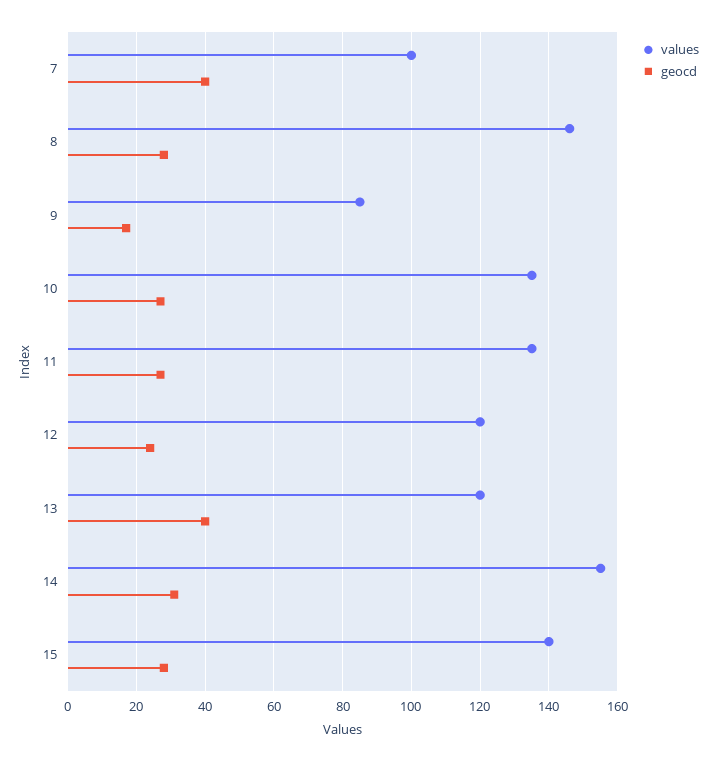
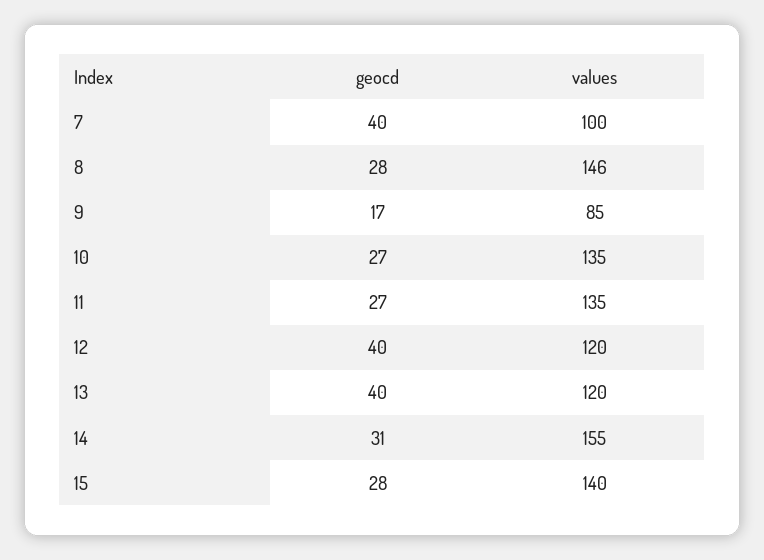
  {
    "values": {
      "7": 100,
      "8": 146,
      "9": 85,
      "10": 135,
      "11": 135,
      "12": 120,
      "13": 120,
      "14": 155,
      "15": 140
    },
    "geocd": {
      "7": 40,
      "8": 28,
      "9": 17,
      "10": 27,
      "11": 27,
-     "12": 25,
+     "12": 40,
      "13": 40,
      "14": 31,
      "15": 28
    }
  }

